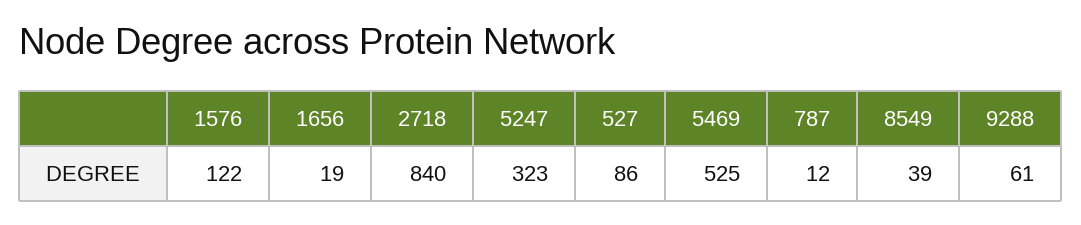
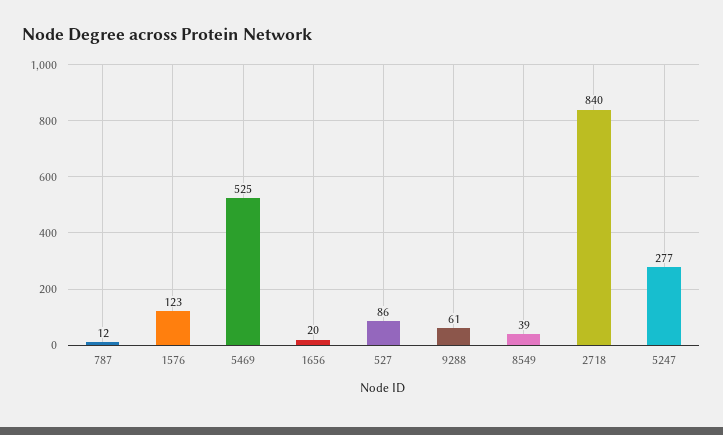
  {
-   "1576": 122,
+   "1576": 123,
-   "1656": 19,
+   "1656": 20,
    "2718": 840,
-   "5247": 323,
+   "5247": 277,
    "527": 86,
    "5469": 525,
    "787": 12,
    "8549": 39,
    "9288": 61
  }

